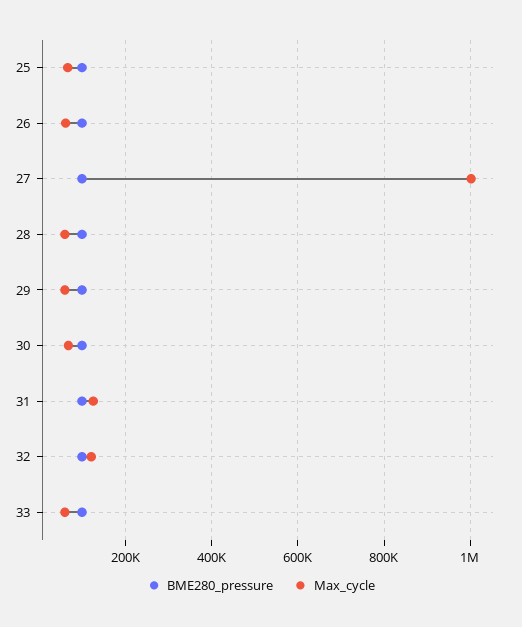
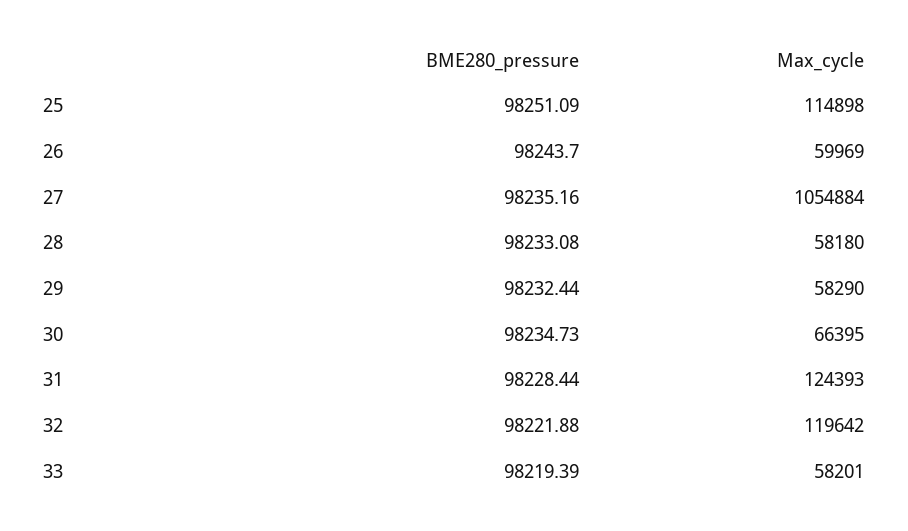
  {
    "BME280_pressure": {
      "25": 98251.09,
      "26": 98243.7,
      "27": 98235.16,
      "28": 98233.08,
      "29": 98232.44,
      "30": 98234.73,
      "31": 98228.44,
      "32": 98221.88,
      "33": 98219.39
    },
    "Max_cycle": {
-     "25": 60000,
+     "25": 114898,
      "26": 59969,
-     "27": 1000000,
+     "27": 1054884,
      "28": 58180,
      "29": 58290,
      "30": 66395,
      "31": 124393,
      "32": 119642,
      "33": 58201
    }
  }

